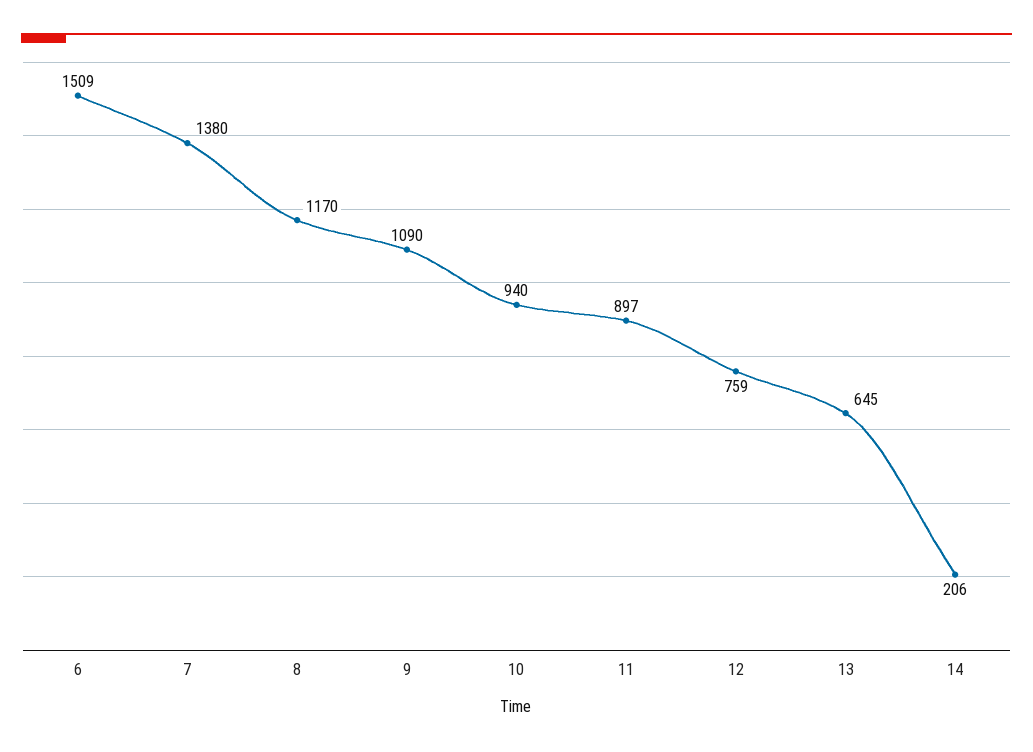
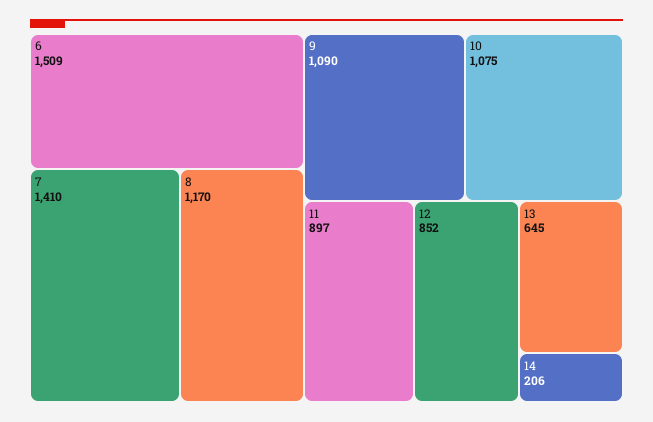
  {
    "6": 1509,
-   "7": 1380,
+   "7": 1410,
    "8": 1170,
    "9": 1090,
-   "10": 940,
+   "10": 1075,
    "11": 897,
-   "12": 759,
+   "12": 852,
    "13": 645,
    "14": 206
  }

